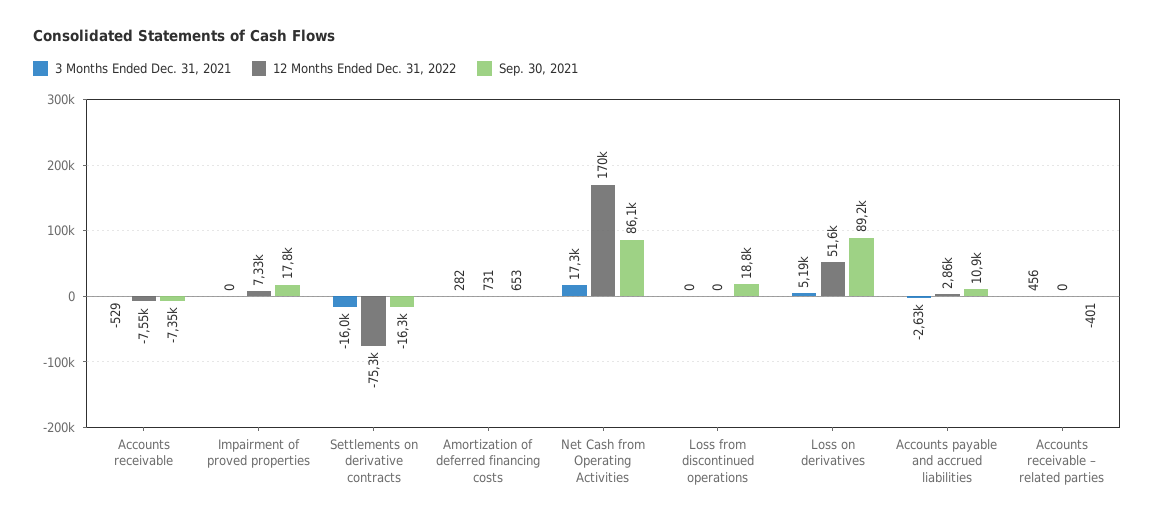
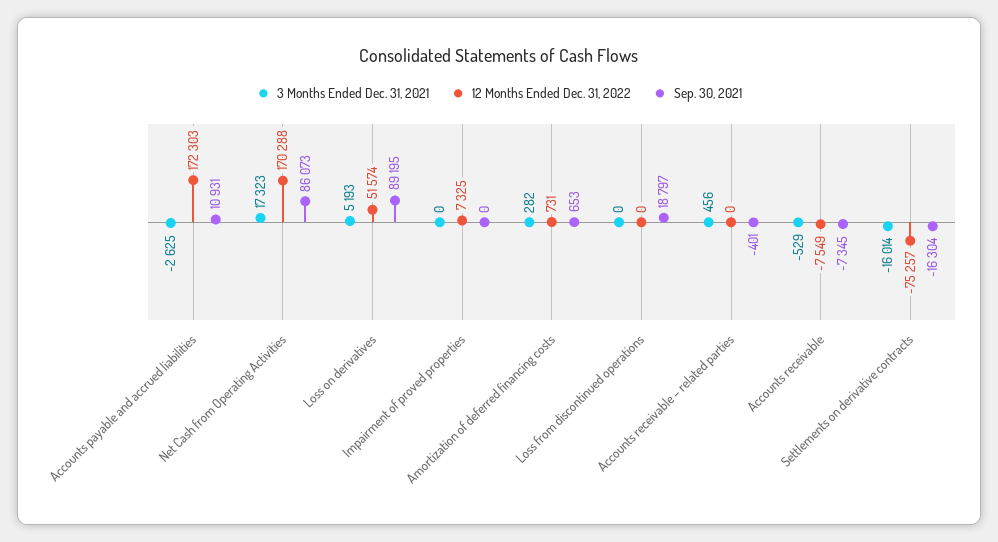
  {
    "3 Months Ended Dec. 31, 2021": {
      "Accounts receivable": -529,
      "Impairment of proved properties": 0,
      "Settlements on derivative contracts": -16014,
      "Amortization of deferred financing costs": 282,
      "Net Cash from Operating Activities": 17323,
      "Loss from discontinued operations": 0,
      "Loss on derivatives": 5193,
      "Accounts payable and accrued liabilities": -2625,
      "Accounts receivable – related parties": 456
    },
    "12 Months Ended Dec. 31, 2022": {
      "Accounts receivable": -7549,
      "Impairment of proved properties": 7325,
      "Settlements on derivative contracts": -75257,
      "Amortization of deferred financing costs": 731,
      "Net Cash from Operating Activities": 170288,
      "Loss from discontinued operations": 0,
      "Loss on derivatives": 51574,
-     "Accounts payable and accrued liabilities": 2860,
+     "Accounts payable and accrued liabilities": 172303,
      "Accounts receivable – related parties": 0
    },
    "Sep. 30, 2021": {
      "Accounts receivable": -7345,
-     "Impairment of proved properties": 17800,
+     "Impairment of proved properties": 0,
      "Settlements on derivative contracts": -16304,
      "Amortization of deferred financing costs": 653,
      "Net Cash from Operating Activities": 86073,
      "Loss from discontinued operations": 18797,
      "Loss on derivatives": 89195,
      "Accounts payable and accrued liabilities": 10931,
      "Accounts receivable – related parties": -401
    }
  }

